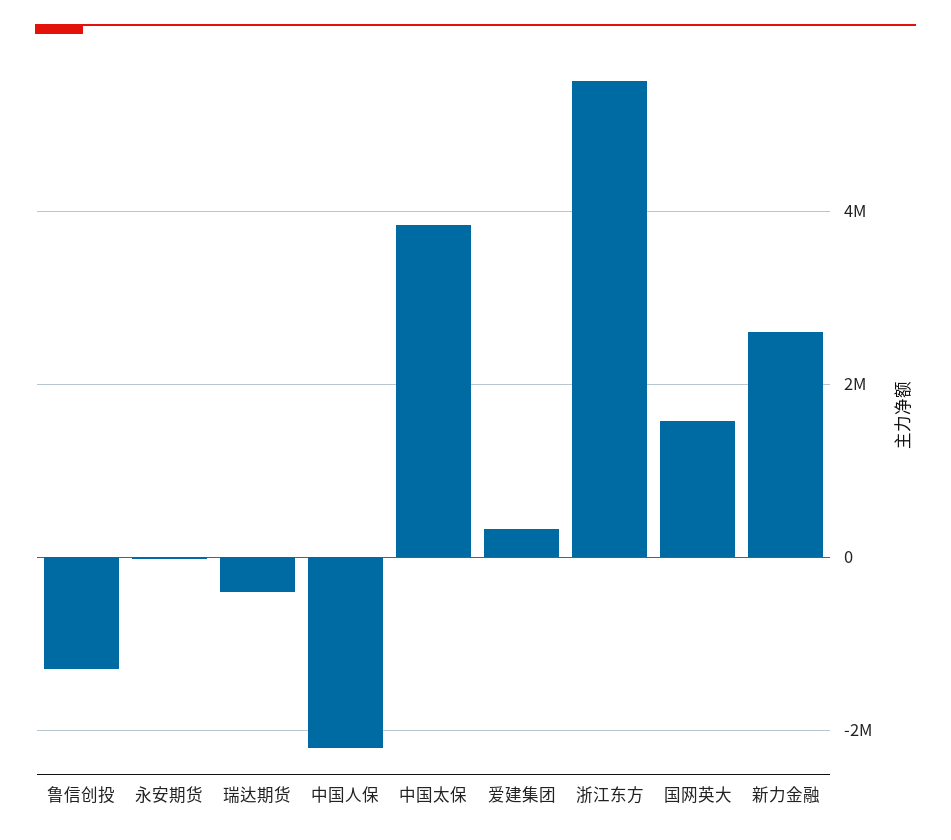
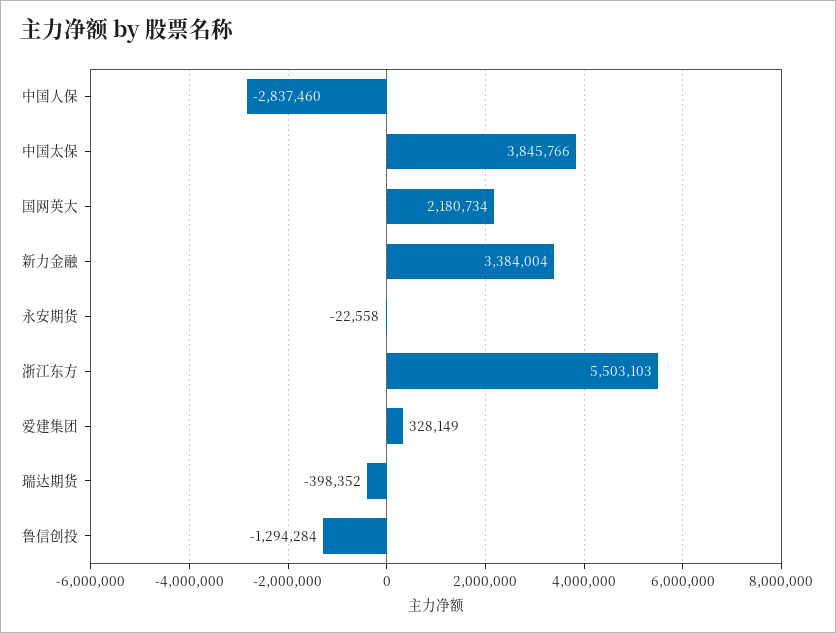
  {
    "鲁信创投": -1294284,
    "永安期货": -22558,
    "瑞达期货": -398352,
-   "中国人保": -2200000,
+   "中国人保": -2837460,
    "中国太保": 3845766,
    "爱建集团": 328149,
    "浙江东方": 5503103,
-   "国网英大": 1600000,
+   "国网英大": 2180734,
-   "新力金融": 2600000
+   "新力金融": 3384004
  }

